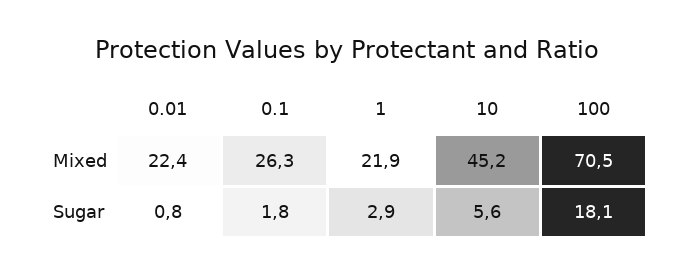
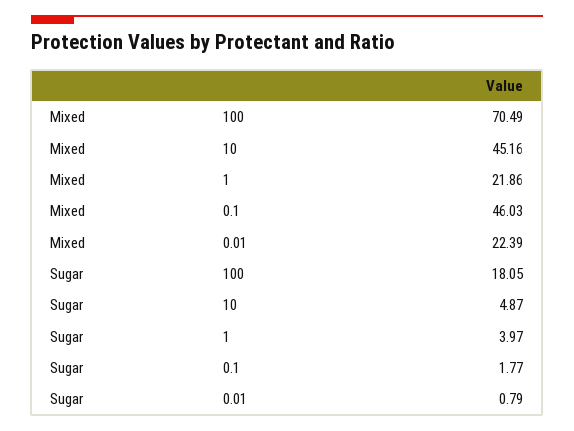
  {
    "0.01": {
      "Mixed": 22.39,
      "Sugar": 0.79
    },
    "0.1": {
-     "Mixed": 26.3,
+     "Mixed": 46.03,
      "Sugar": 1.77
    },
    "1": {
      "Mixed": 21.86,
-     "Sugar": 2.9
+     "Sugar": 3.97
    },
    "10": {
      "Mixed": 45.16,
-     "Sugar": 5.6
+     "Sugar": 4.87
    },
    "100": {
      "Mixed": 70.49,
      "Sugar": 18.05
    }
  }

